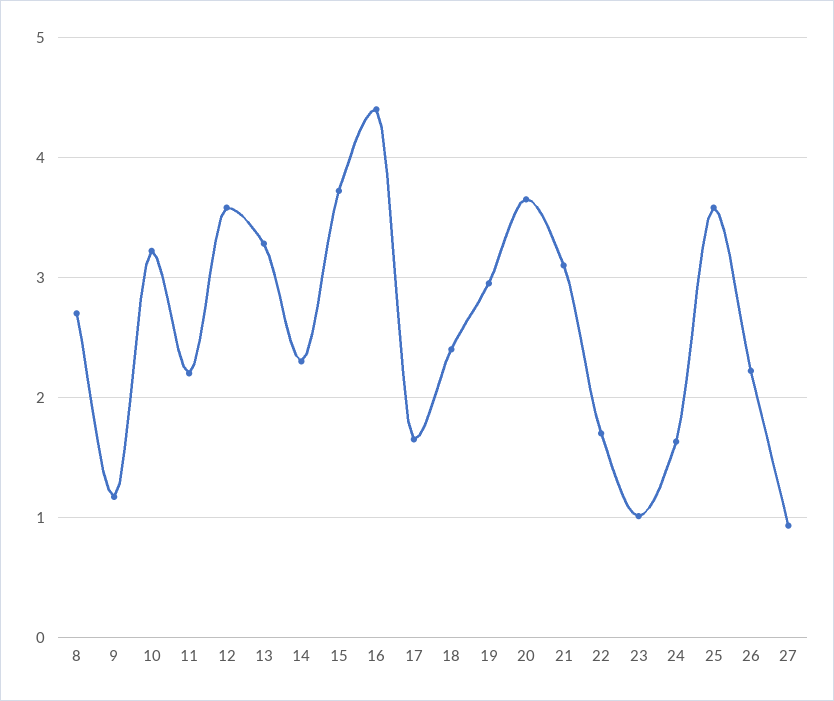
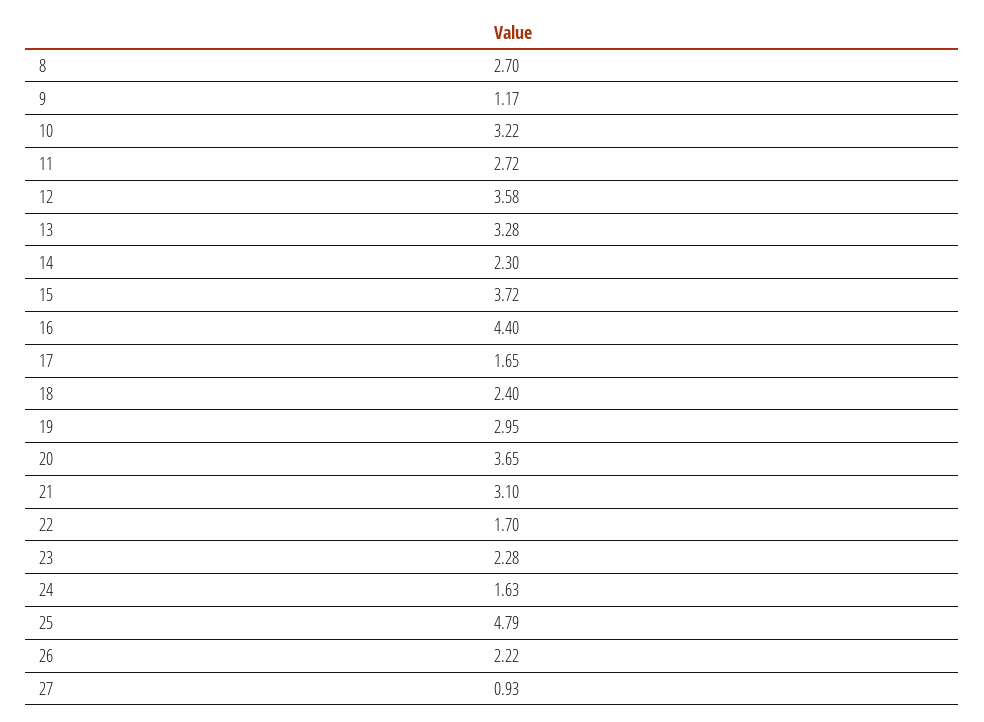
  {
    "8": 2.7,
    "9": 1.17,
    "10": 3.22,
-   "11": 2.2,
+   "11": 2.72,
    "12": 3.58,
    "13": 3.28,
    "14": 2.3,
    "15": 3.72,
    "16": 4.4,
    "17": 1.65,
    "18": 2.4,
    "19": 2.95,
    "20": 3.65,
    "21": 3.1,
    "22": 1.7,
-   "23": 1,
+   "23": 2.28,
    "24": 1.63,
-   "25": 3.6,
+   "25": 4.79,
    "26": 2.22,
    "27": 0.93
  }

